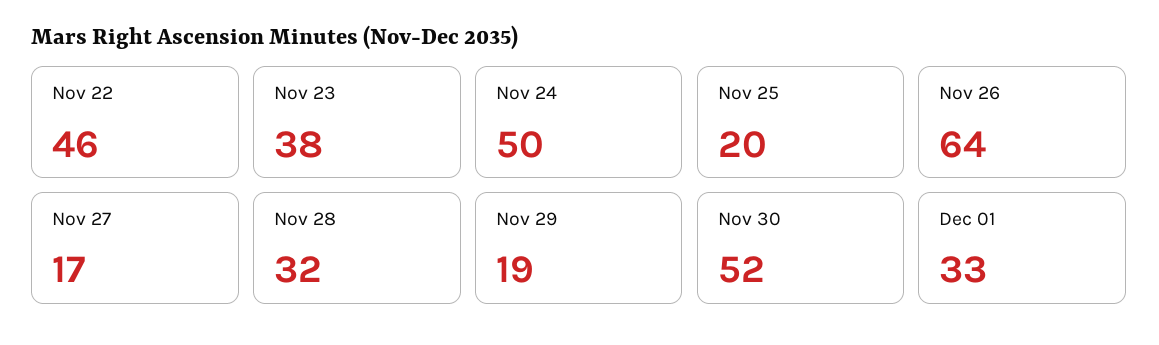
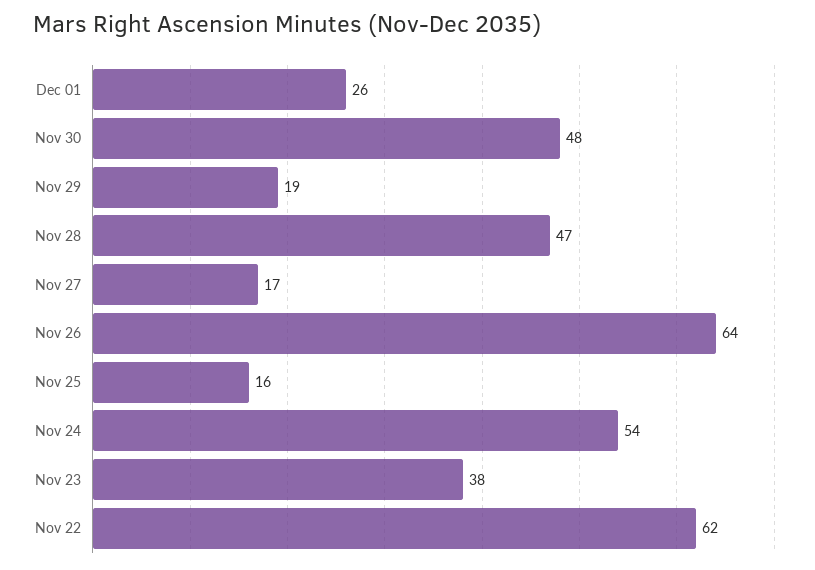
  {
-   "Nov 22": 46,
+   "Nov 22": 62,
    "Nov 23": 38,
-   "Nov 24": 50,
+   "Nov 24": 54,
-   "Nov 25": 20,
+   "Nov 25": 16,
    "Nov 26": 64,
    "Nov 27": 17,
-   "Nov 28": 32,
+   "Nov 28": 47,
    "Nov 29": 19,
-   "Nov 30": 52,
+   "Nov 30": 48,
-   "Dec 01": 33
+   "Dec 01": 26
  }

